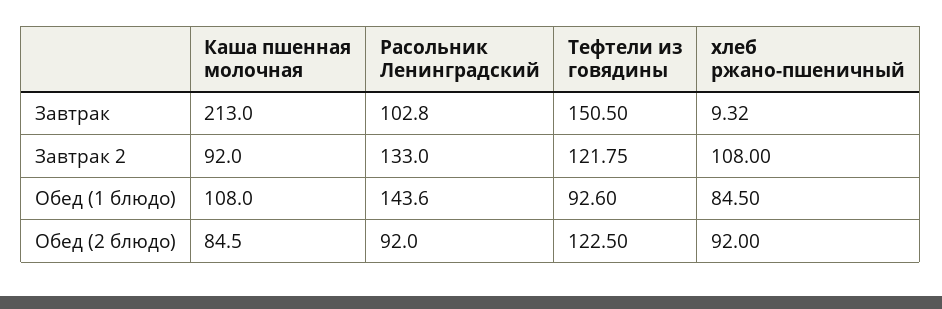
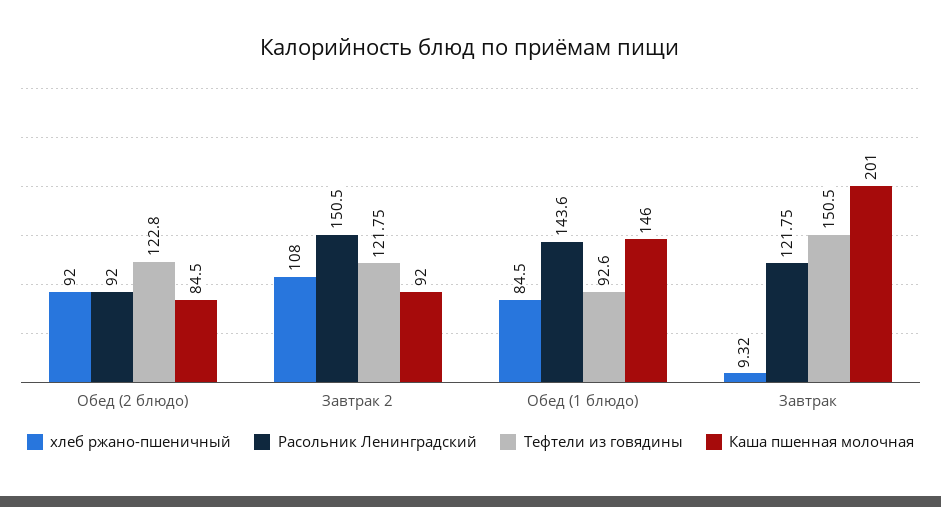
  {
    "Каша пшенная молочная": {
-     "Завтрак": 213,
+     "Завтрак": 201,
      "Завтрак 2": 92,
-     "Обед (1 блюдо)": 108,
+     "Обед (1 блюдо)": 146,
      "Обед (2 блюдо)": 84.5
    },
    "Расольник Ленинградский": {
-     "Завтрак": 102.8,
+     "Завтрак": 121.75,
-     "Завтрак 2": 133,
+     "Завтрак 2": 150.5,
      "Обед (1 блюдо)": 143.6,
      "Обед (2 блюдо)": 92
    },
    "Тефтели из говядины": {
      "Завтрак": 150.5,
      "Завтрак 2": 121.75,
      "Обед (1 блюдо)": 92.6,
-     "Обед (2 блюдо)": 122.5
+     "Обед (2 блюдо)": 122.8
    },
    "хлеб ржано-пшеничный": {
      "Завтрак": 9.32,
      "Завтрак 2": 108,
      "Обед (1 блюдо)": 84.5,
      "Обед (2 блюдо)": 92
    }
  }

